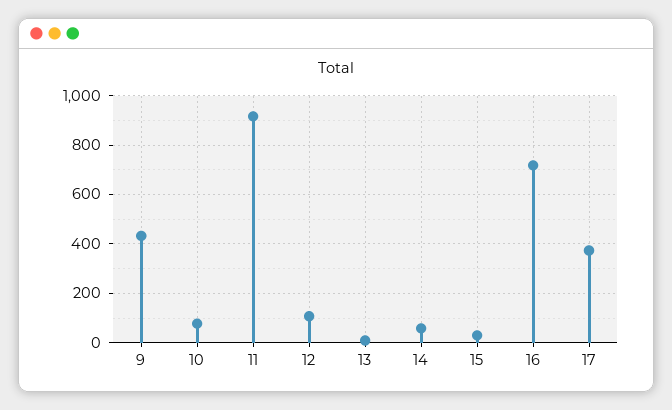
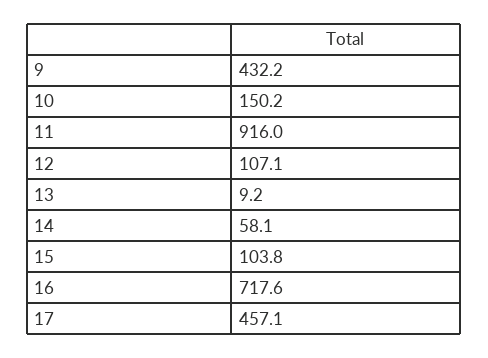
  {
    "9": 432.2,
-   "10": 75,
+   "10": 150.2,
    "11": 916,
    "12": 107.1,
    "13": 9.2,
    "14": 58.1,
-   "15": 25,
+   "15": 103.8,
    "16": 717.6,
-   "17": 375
+   "17": 457.1
  }

